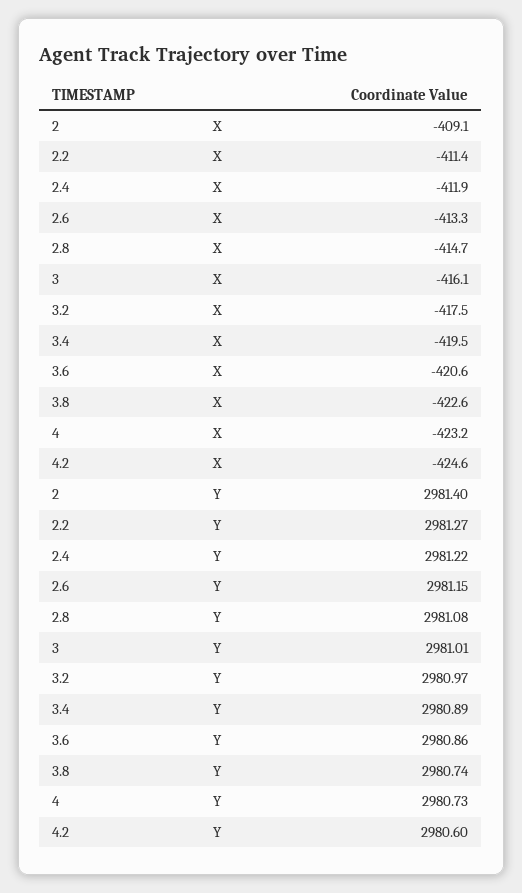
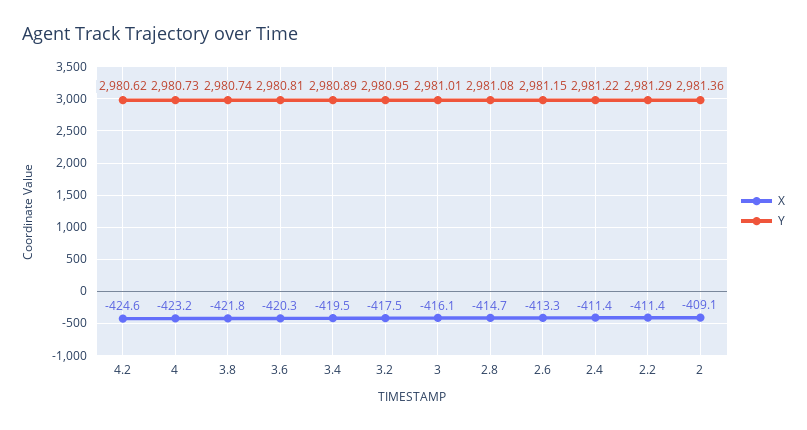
  {
    "X": {
      "2": -409.1,
      "2.2": -411.4,
-     "2.4": -411.9,
+     "2.4": -411.4,
      "2.6": -413.3,
      "2.8": -414.7,
      "3": -416.1,
      "3.2": -417.5,
      "3.4": -419.5,
-     "3.6": -420.6,
+     "3.6": -420.3,
-     "3.8": -422.6,
+     "3.8": -421.8,
      "4": -423.2,
      "4.2": -424.6
    },
    "Y": {
-     "2": 2981.4,
+     "2": 2981.36,
-     "2.2": 2981.27,
+     "2.2": 2981.29,
      "2.4": 2981.22,
      "2.6": 2981.15,
      "2.8": 2981.08,
      "3": 2981.01,
-     "3.2": 2980.97,
+     "3.2": 2980.95,
      "3.4": 2980.89,
-     "3.6": 2980.86,
+     "3.6": 2980.81,
      "3.8": 2980.74,
      "4": 2980.73,
-     "4.2": 2980.6
+     "4.2": 2980.62
    }
  }

